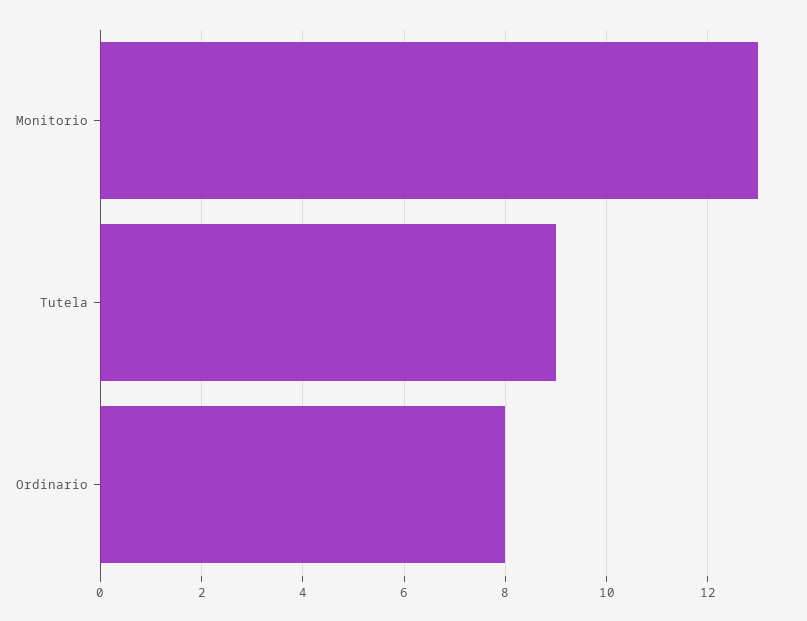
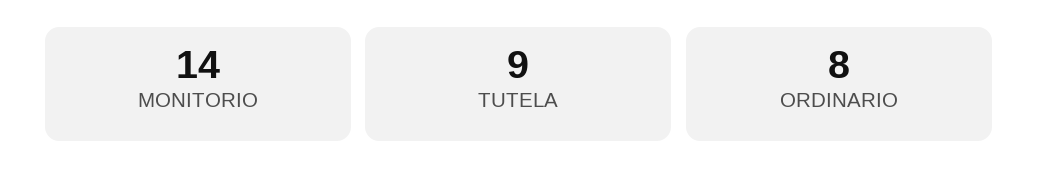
  {
-   "Monitorio": 13,
+   "Monitorio": 14,
    "Tutela": 9,
    "Ordinario": 8
  }

